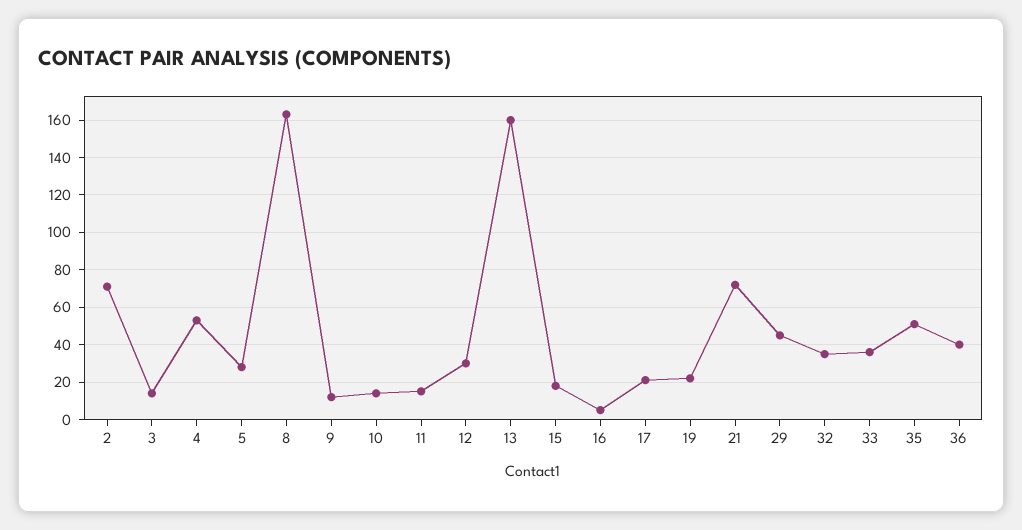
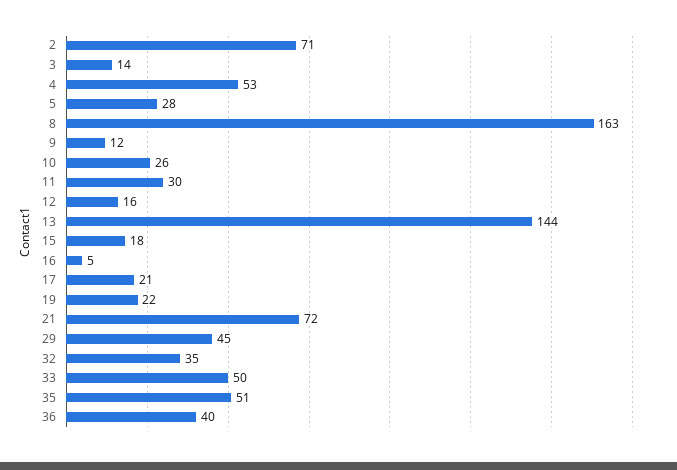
  {
    "2": 71,
    "3": 14,
    "4": 53,
    "5": 28,
    "8": 163,
    "9": 12,
-   "10": 15,
+   "10": 26,
-   "11": 15,
+   "11": 30,
-   "12": 30,
+   "12": 16,
-   "13": 160,
+   "13": 144,
    "15": 18,
    "16": 5,
    "17": 21,
    "19": 22,
    "21": 72,
    "29": 45,
    "32": 35,
-   "33": 35,
+   "33": 50,
    "35": 51,
    "36": 40
  }

